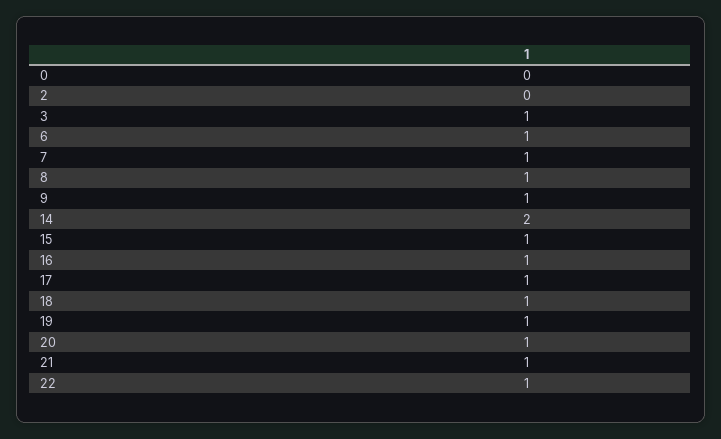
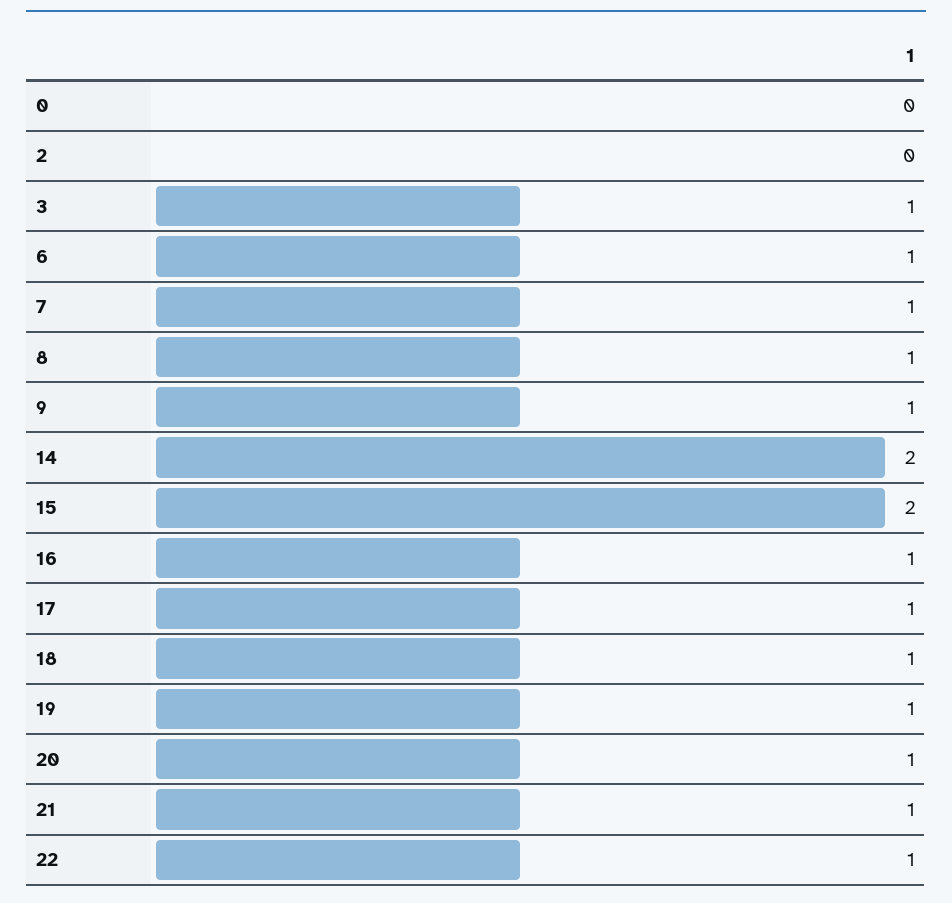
  {
    "0": 0,
    "2": 0,
    "3": 1,
    "6": 1,
    "7": 1,
    "8": 1,
    "9": 1,
    "14": 2,
-   "15": 1,
+   "15": 2,
    "16": 1,
    "17": 1,
    "18": 1,
    "19": 1,
    "20": 1,
    "21": 1,
    "22": 1
  }

